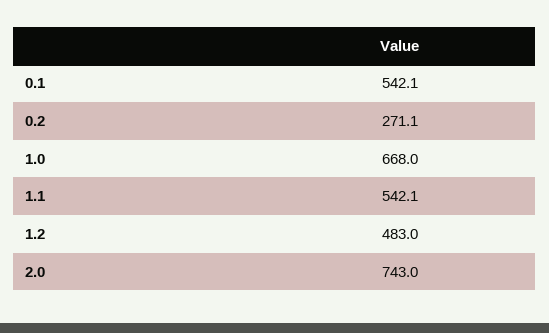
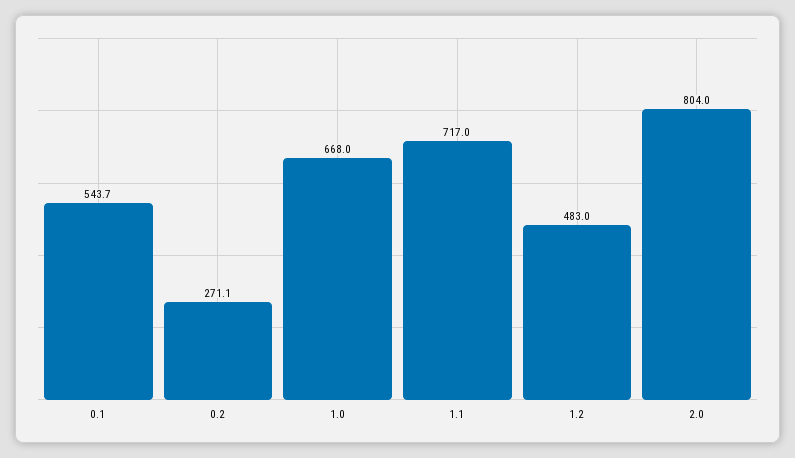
  {
-   "0.1": 542.1,
+   "0.1": 543.7,
    "0.2": 271.1,
    "1.0": 668,
-   "1.1": 542.1,
+   "1.1": 717,
    "1.2": 483,
-   "2.0": 743
+   "2.0": 804
  }

